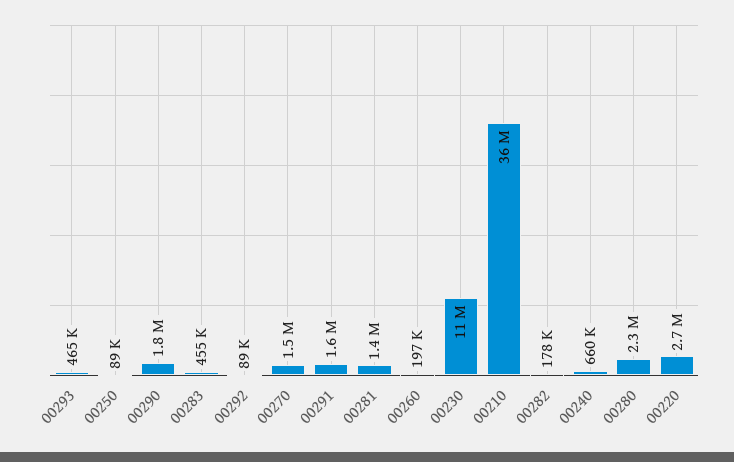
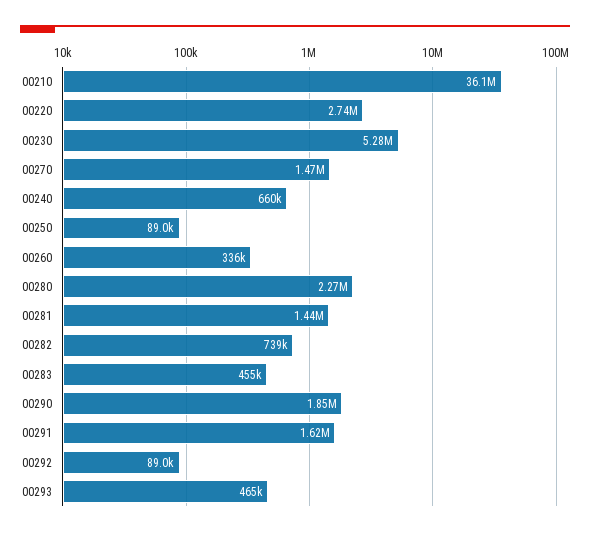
  {
    "00293": 465000,
    "00250": 89000,
    "00290": 1850000,
    "00283": 455000,
    "00292": 89000,
    "00270": 1470000,
    "00291": 1620000,
    "00281": 1440000,
-   "00260": 197000,
+   "00260": 336000,
-   "00230": 11000000,
+   "00230": 5280000,
    "00210": 36100000,
-   "00282": 178000,
+   "00282": 739000,
    "00240": 660000,
    "00280": 2270000,
    "00220": 2740000
  }

